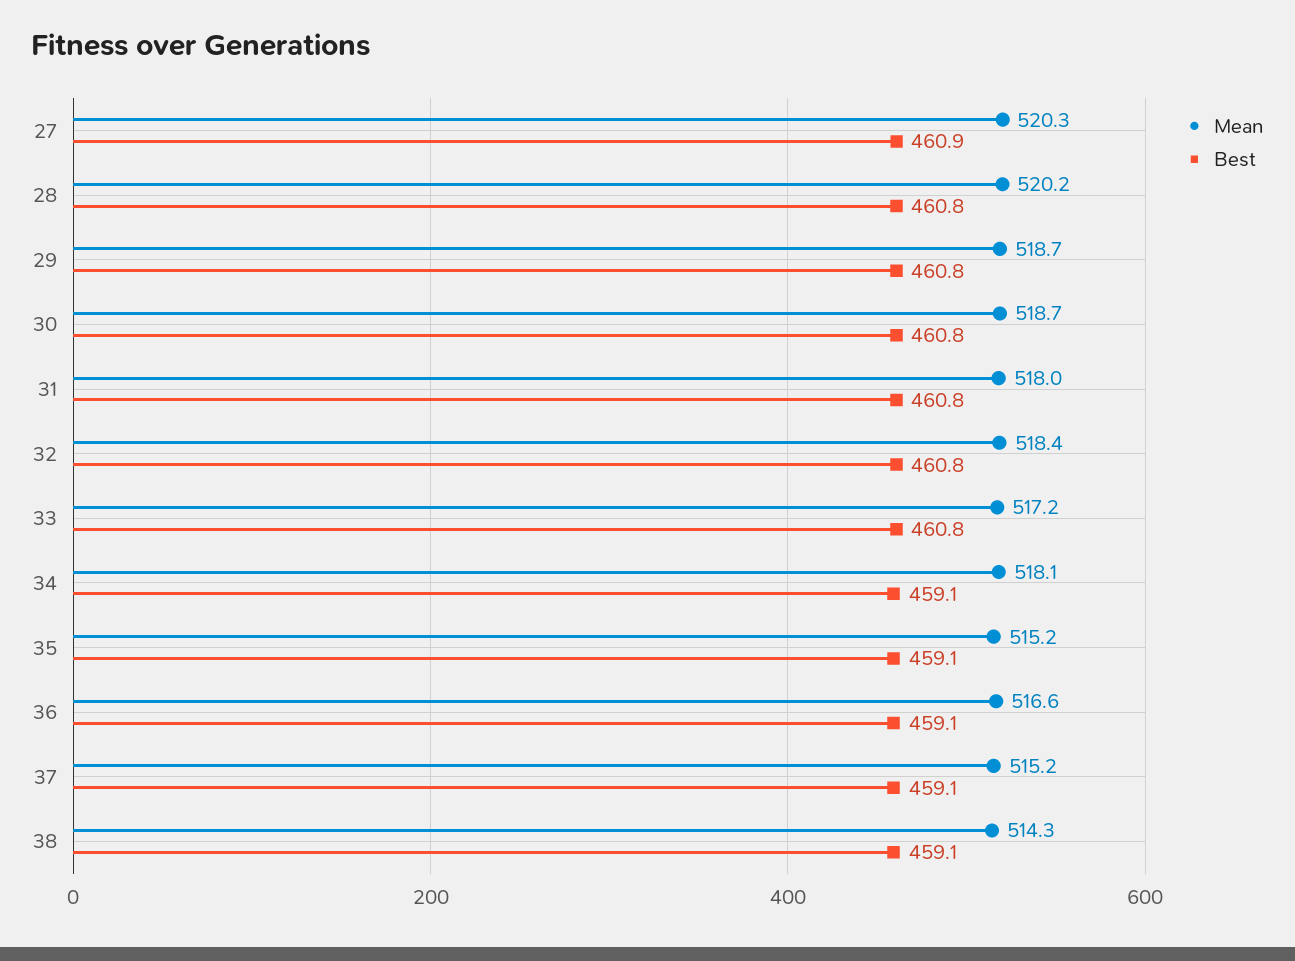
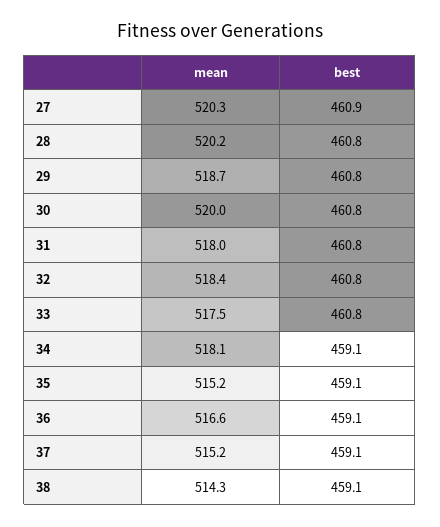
  {
    "Mean": {
      "27": 520.3,
      "28": 520.2,
      "29": 518.7,
-     "30": 518.7,
+     "30": 520,
      "31": 518,
      "32": 518.4,
-     "33": 517.2,
+     "33": 517.5,
      "34": 518.1,
      "35": 515.2,
      "36": 516.6,
      "37": 515.2,
      "38": 514.3
    },
    "Best": {
      "27": 460.9,
      "28": 460.8,
      "29": 460.8,
      "30": 460.8,
      "31": 460.8,
      "32": 460.8,
      "33": 460.8,
      "34": 459.1,
      "35": 459.1,
      "36": 459.1,
      "37": 459.1,
      "38": 459.1
    }
  }

